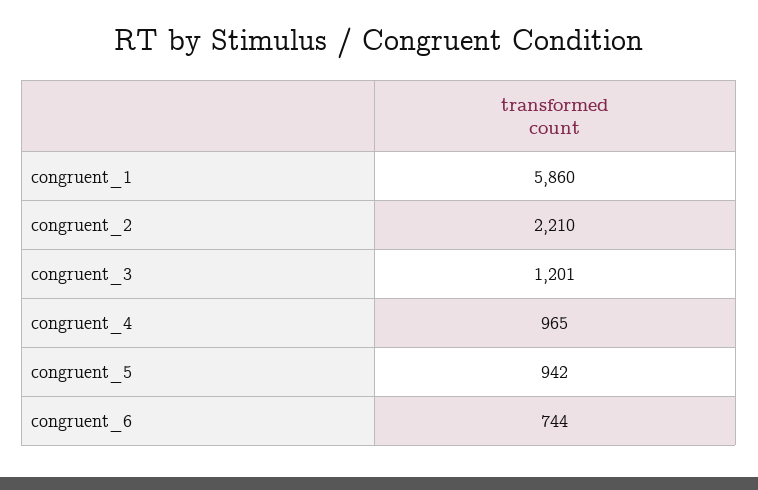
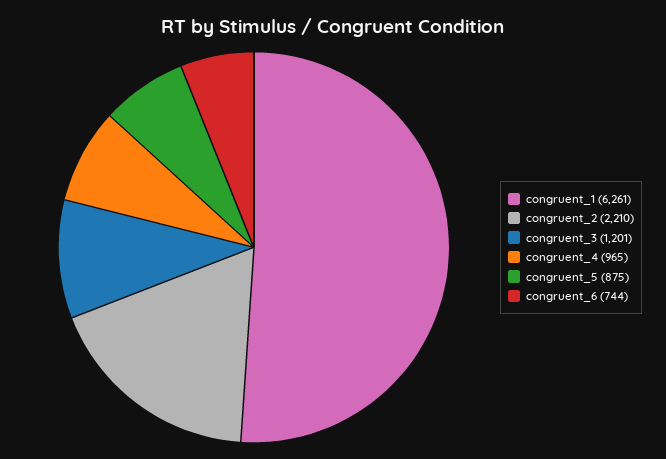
  {
-   "congruent_1": 5860,
+   "congruent_1": 6261,
    "congruent_2": 2210,
    "congruent_3": 1201,
    "congruent_4": 965,
-   "congruent_5": 942,
+   "congruent_5": 875,
    "congruent_6": 744
  }

